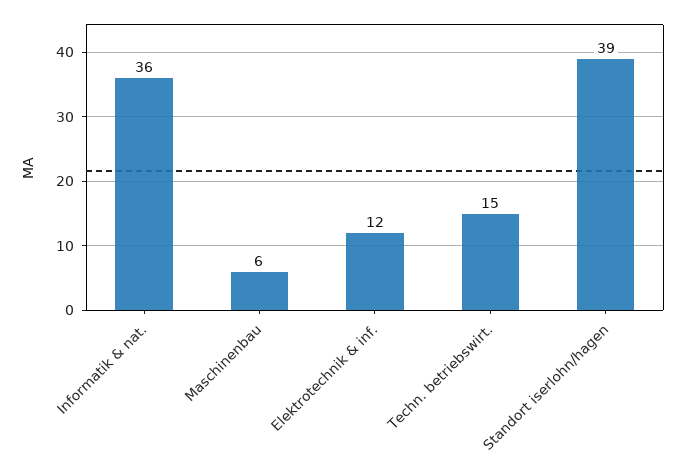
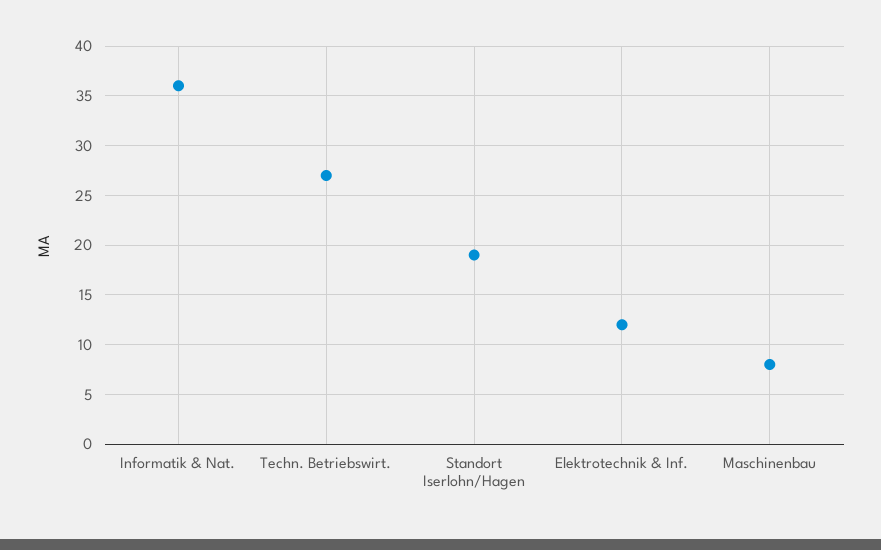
  {
    "Informatik & nat.": 36,
-   "Maschinenbau": 6,
+   "Maschinenbau": 8,
    "Elektrotechnik & inf.": 12,
-   "Techn. betriebswirt.": 15,
+   "Techn. betriebswirt.": 27,
-   "Standort iserlohn/hagen": 39
+   "Standort iserlohn/hagen": 19
  }

